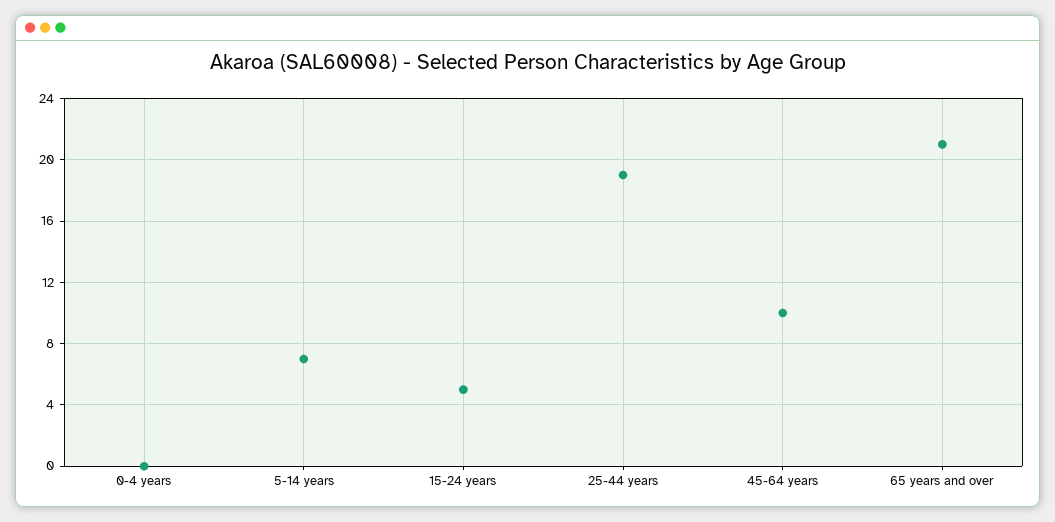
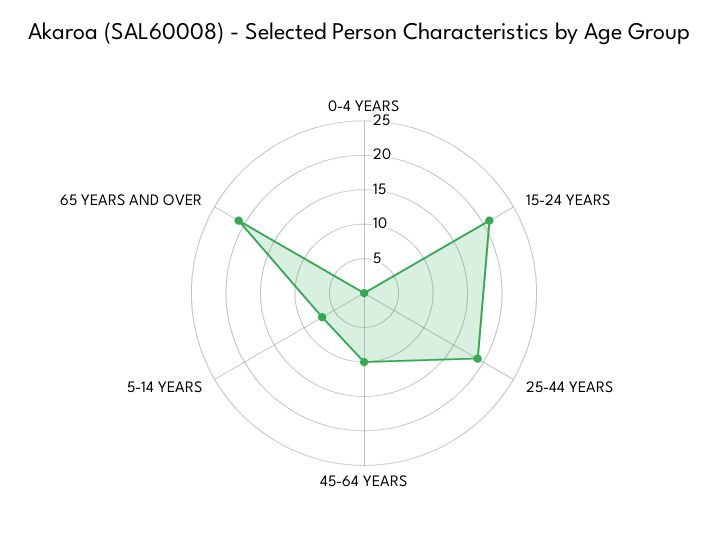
  {
    "0-4 years": 0,
    "5-14 years": 7,
-   "15-24 years": 5,
+   "15-24 years": 20,
    "25-44 years": 19,
    "45-64 years": 10,
    "65 years and over": 21
  }

